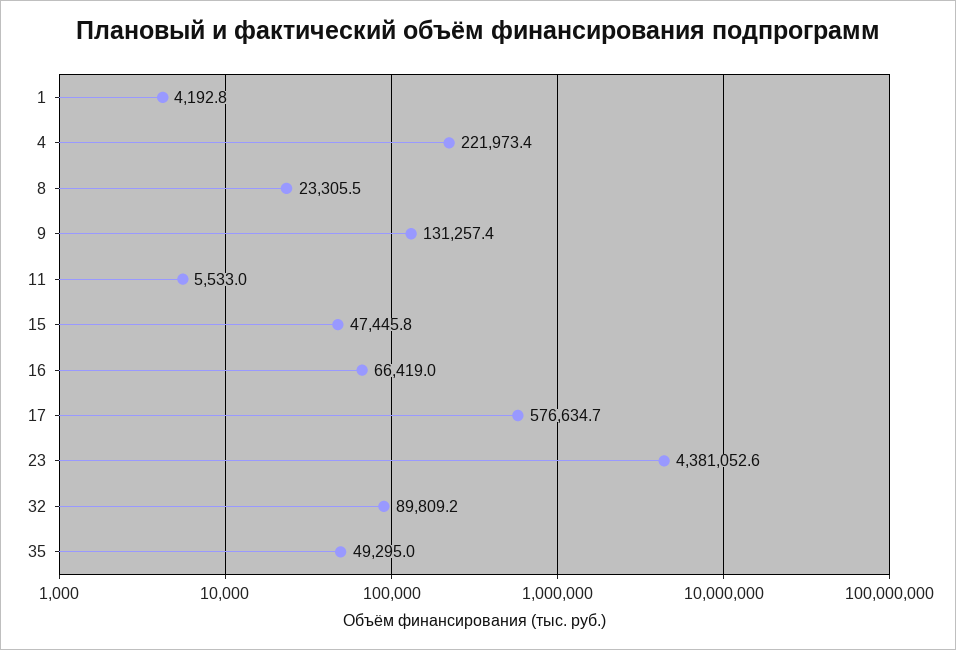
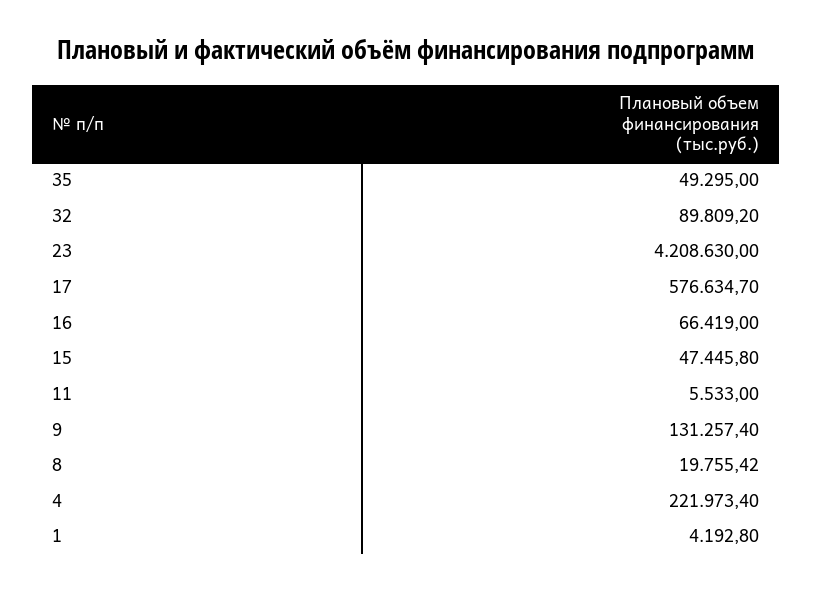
  {
    "1": 4192.8,
    "4": 221973.4,
-   "8": 23305.5,
+   "8": 19755.42,
    "9": 131257.4,
    "11": 5533,
    "15": 47445.8,
    "16": 66419,
    "17": 576634.7,
-   "23": 4381052.6,
+   "23": 4208630,
    "32": 89809.2,
    "35": 49295
  }

